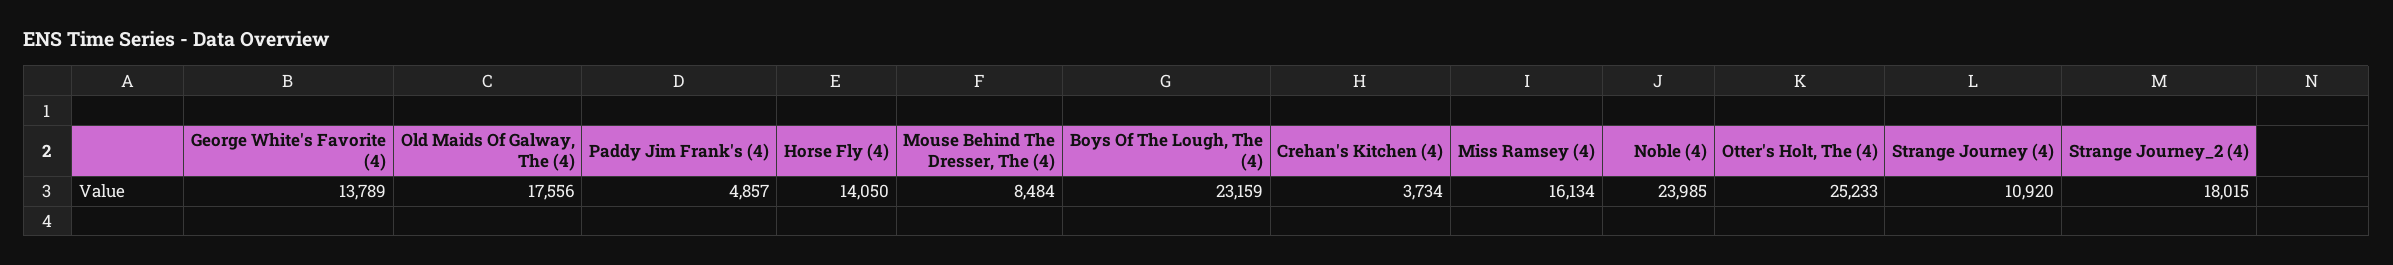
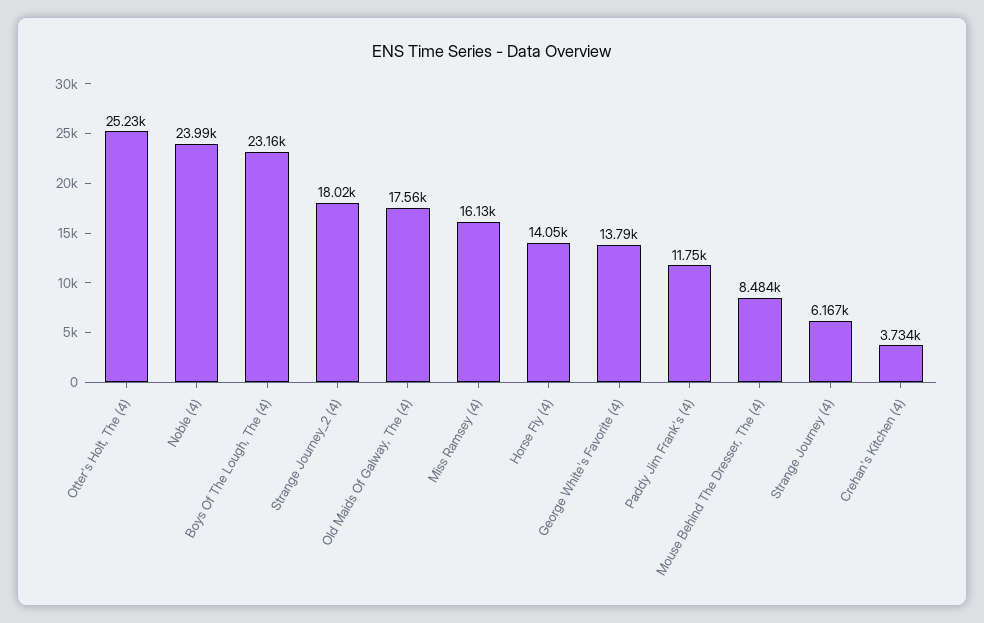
  {
    "George White's Favorite (4)": 13789,
    "Old Maids Of Galway, The (4)": 17556,
-   "Paddy Jim Frank's (4)": 4857,
+   "Paddy Jim Frank's (4)": 11750,
    "Horse Fly (4)": 14050,
    "Mouse Behind The Dresser, The (4)": 8484,
    "Boys Of The Lough, The (4)": 23159,
    "Crehan's Kitchen (4)": 3734,
    "Miss Ramsey (4)": 16134,
    "Noble (4)": 23985,
    "Otter's Holt, The (4)": 25233,
-   "Strange Journey (4)": 10920,
+   "Strange Journey (4)": 6167,
    "Strange Journey_2 (4)": 18015
  }

